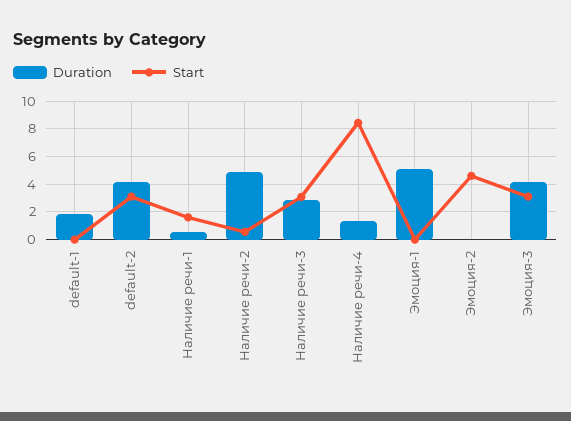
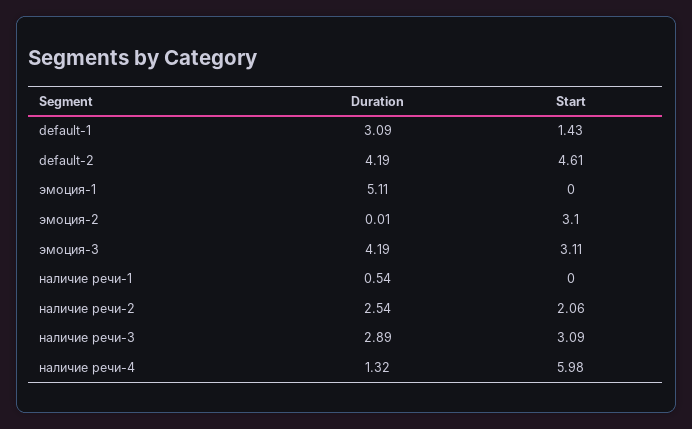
  {
    "Duration": {
-     "default-1": 2,
+     "default-1": 3.09,
      "default-2": 4.19,
      "Наличие речи-1": 0.54,
-     "Наличие речи-2": 5,
+     "Наличие речи-2": 2.54,
      "Наличие речи-3": 2.89,
      "Наличие речи-4": 1.32,
      "Эмоция-1": 5.11,
      "Эмоция-2": 0.01,
      "Эмоция-3": 4.19
    },
    "Start": {
-     "default-1": 0,
+     "default-1": 1.43,
-     "default-2": 3,
+     "default-2": 4.61,
-     "Наличие речи-1": 1.5,
+     "Наличие речи-1": 0,
-     "Наличие речи-2": 0.5,
+     "Наличие речи-2": 2.06,
      "Наличие речи-3": 3.09,
-     "Наличие речи-4": 8.5,
+     "Наличие речи-4": 5.98,
      "Эмоция-1": 0,
-     "Эмоция-2": 4.5,
+     "Эмоция-2": 3.1,
      "Эмоция-3": 3.11
    }
  }

